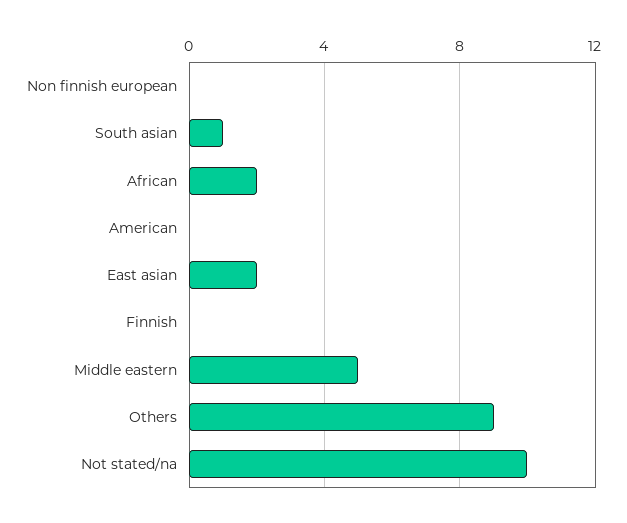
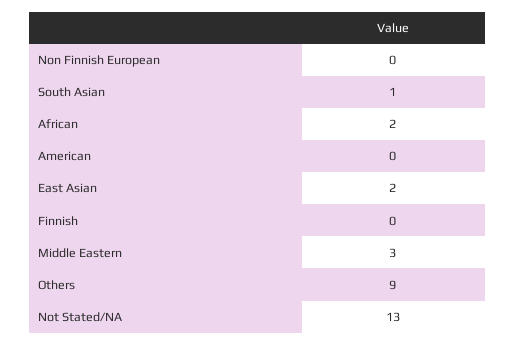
  {
    "Non finnish european": 0,
    "South asian": 1,
    "African": 2,
    "American": 0,
    "East asian": 2,
    "Finnish": 0,
-   "Middle eastern": 5,
+   "Middle eastern": 3,
    "Others": 9,
-   "Not stated/na": 10
+   "Not stated/na": 13
  }

